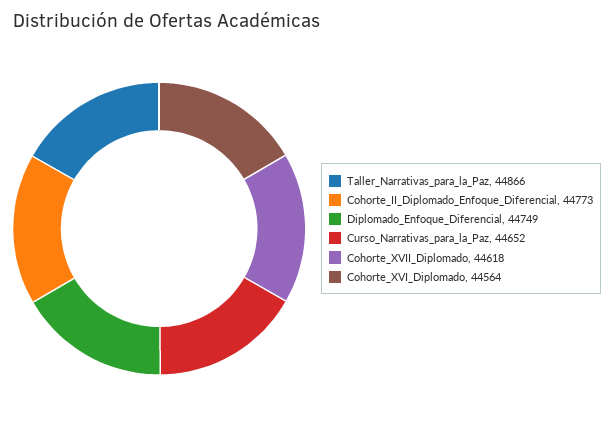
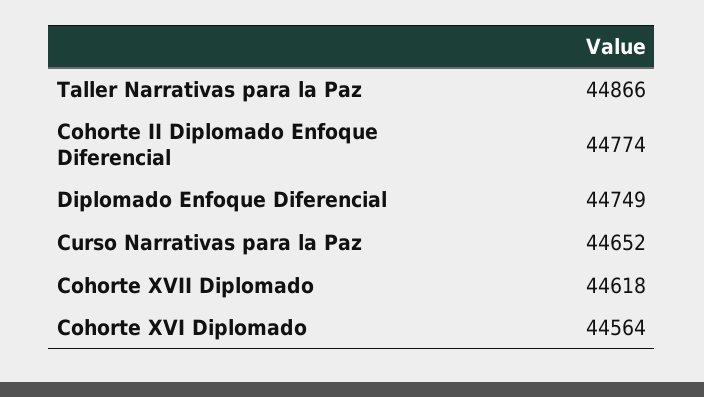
  {
    "Taller_Narrativas_para_la_Paz": 44866,
-   "Cohorte_II_Diplomado_Enfoque_Diferencial": 44773,
+   "Cohorte_II_Diplomado_Enfoque_Diferencial": 44774,
    "Diplomado_Enfoque_Diferencial": 44749,
    "Curso_Narrativas_para_la_Paz": 44652,
    "Cohorte_XVII_Diplomado": 44618,
    "Cohorte_XVI_Diplomado": 44564
  }

